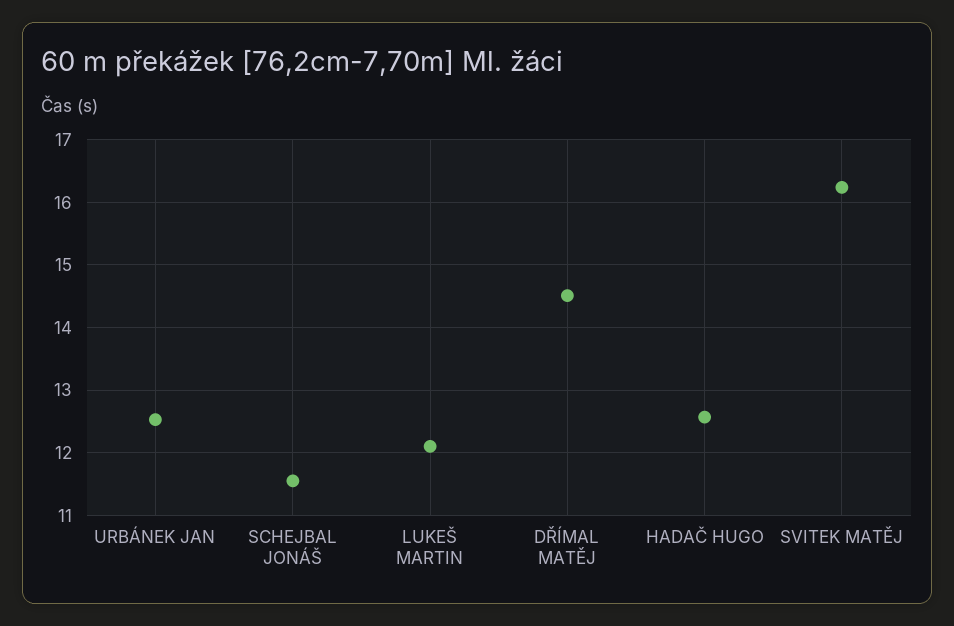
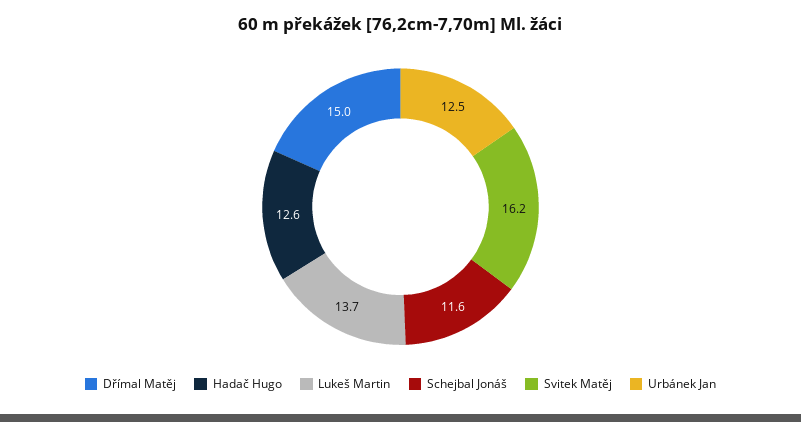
  {
    "URBÁNEK JAN": 12.5,
    "SCHEJBAL JONÁŠ": 11.6,
-   "LUKEŠ MARTIN": 12.1,
+   "LUKEŠ MARTIN": 13.7,
-   "DŘÍMAL MATĚJ": 14.5,
+   "DŘÍMAL MATĚJ": 15,
    "HADAČ HUGO": 12.6,
    "SVITEK MATĚJ": 16.2
  }

